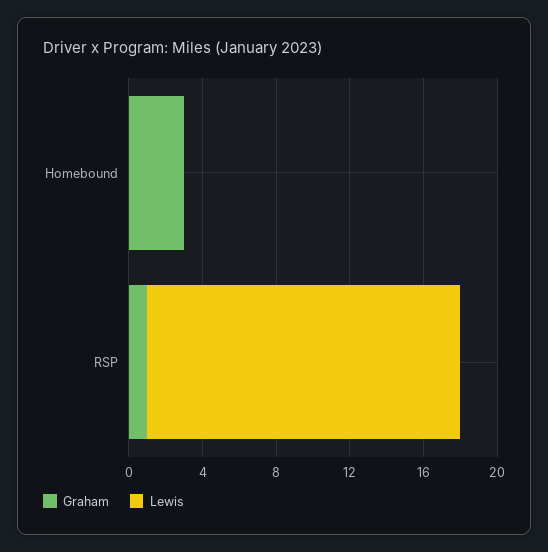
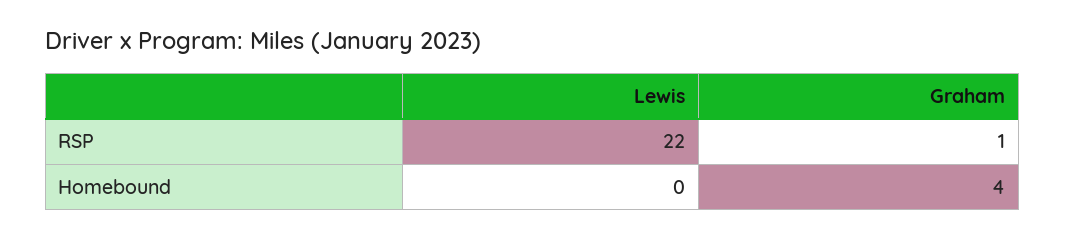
  {
    "Graham": {
-     "Homebound": 3,
+     "Homebound": 4,
      "RSP": 1
    },
    "Lewis": {
      "Homebound": 0,
-     "RSP": 17
+     "RSP": 22
    }
  }

